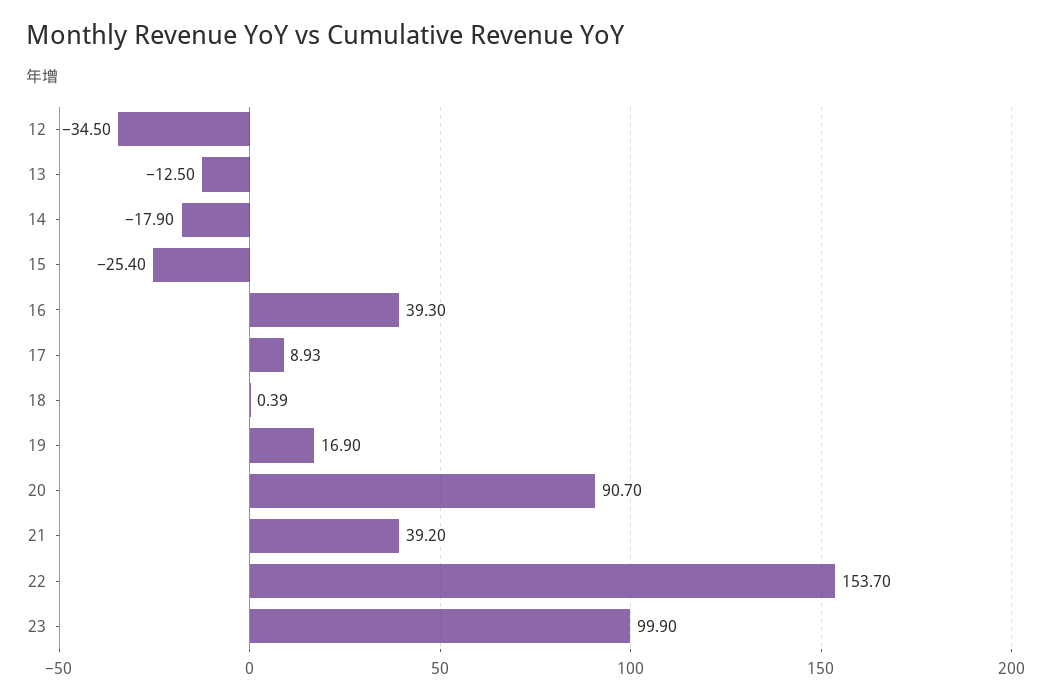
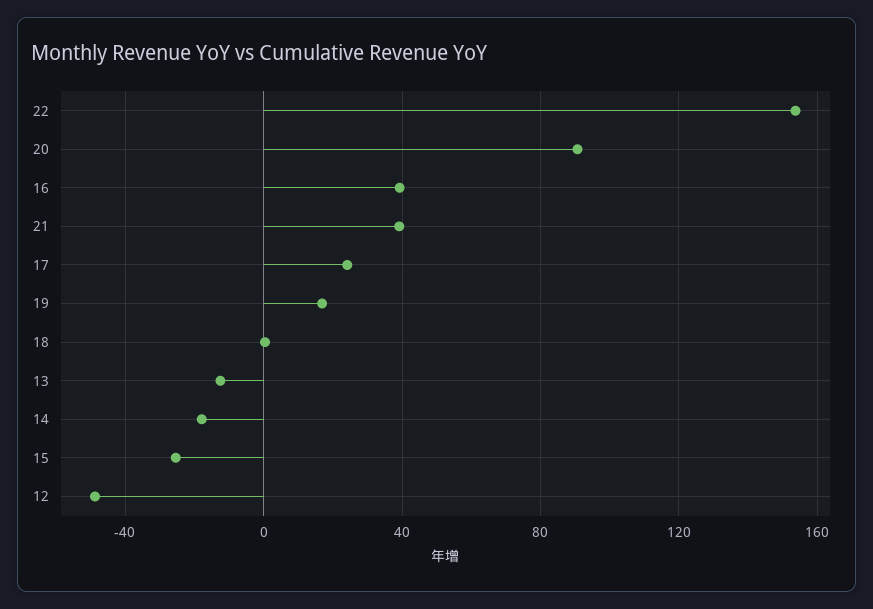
  {
-   "12": -34.5,
+   "12": -50,
    "13": -12.5,
    "14": -17.9,
    "15": -25.4,
    "16": 39.3,
-   "17": 8.93,
+   "17": 25,
    "18": 0.39,
    "19": 16.9,
    "20": 90.7,
    "21": 39.2,
-   "22": 153.7,
+   "22": 153.7
-   "23": 99.9
  }

